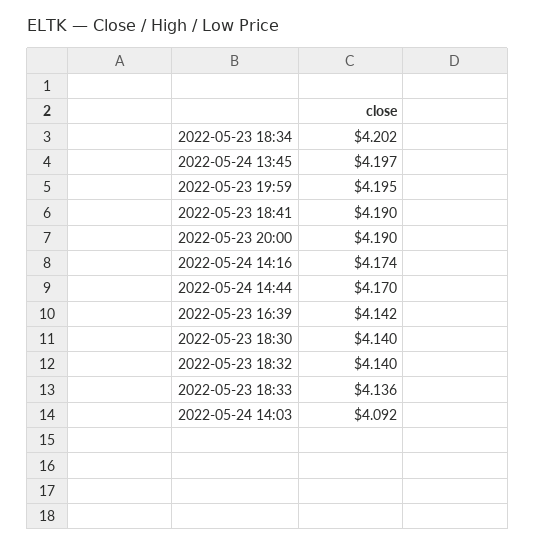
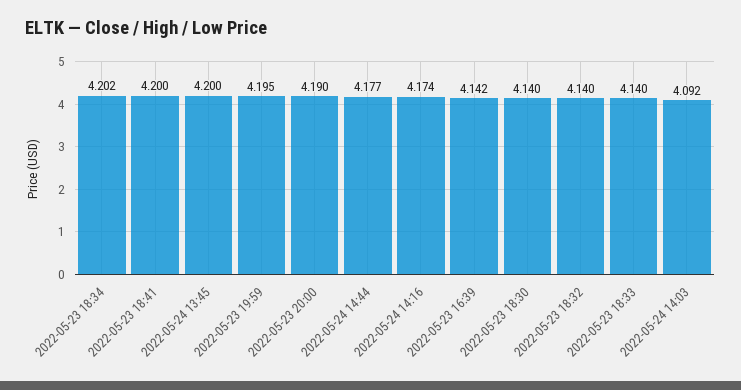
  {
    "2022-05-23 18:34": 4.202,
-   "2022-05-24 13:45": 4.197,
+   "2022-05-24 13:45": 4.2,
    "2022-05-23 19:59": 4.195,
-   "2022-05-23 18:41": 4.19,
+   "2022-05-23 18:41": 4.2,
    "2022-05-23 20:00": 4.19,
    "2022-05-24 14:16": 4.174,
-   "2022-05-24 14:44": 4.17,
+   "2022-05-24 14:44": 4.177,
    "2022-05-23 16:39": 4.142,
    "2022-05-23 18:30": 4.14,
    "2022-05-23 18:32": 4.14,
-   "2022-05-23 18:33": 4.136,
+   "2022-05-23 18:33": 4.14,
    "2022-05-24 14:03": 4.092
  }

